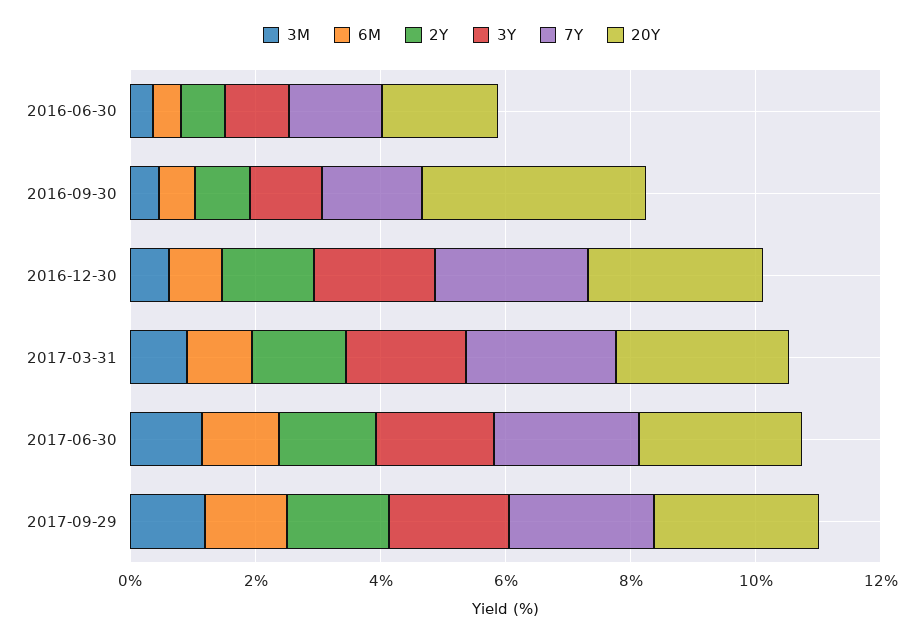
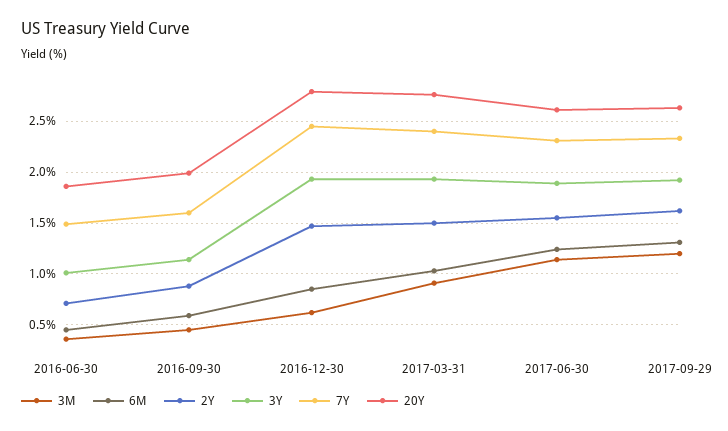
  {
    "3M": {
      "2016-06-30": 0.4,
      "2016-09-30": 0.5,
      "2016-12-30": 0.6,
      "2017-03-31": 0.9,
      "2017-06-30": 1.1,
      "2017-09-29": 1.2
    },
    "6M": {
      "2016-06-30": 0.5,
      "2016-09-30": 0.6,
      "2016-12-30": 0.9,
      "2017-03-31": 1,
      "2017-06-30": 1.2,
      "2017-09-29": 1.3
    },
    "2Y": {
      "2016-06-30": 0.7,
      "2016-09-30": 0.9,
      "2016-12-30": 1.5,
      "2017-03-31": 1.5,
      "2017-06-30": 1.6,
      "2017-09-29": 1.6
    },
    "3Y": {
      "2016-06-30": 1,
      "2016-09-30": 1.1,
      "2016-12-30": 1.9,
      "2017-03-31": 1.9,
      "2017-06-30": 1.9,
      "2017-09-29": 1.9
    },
    "7Y": {
      "2016-06-30": 1.5,
      "2016-09-30": 1.6,
      "2016-12-30": 2.5,
      "2017-03-31": 2.4,
      "2017-06-30": 2.3,
      "2017-09-29": 2.3
    },
    "20Y": {
      "2016-06-30": 1.9,
-     "2016-09-30": 3.5,
+     "2016-09-30": 2,
      "2016-12-30": 2.8,
      "2017-03-31": 2.8,
      "2017-06-30": 2.6,
      "2017-09-29": 2.6
    }
  }

